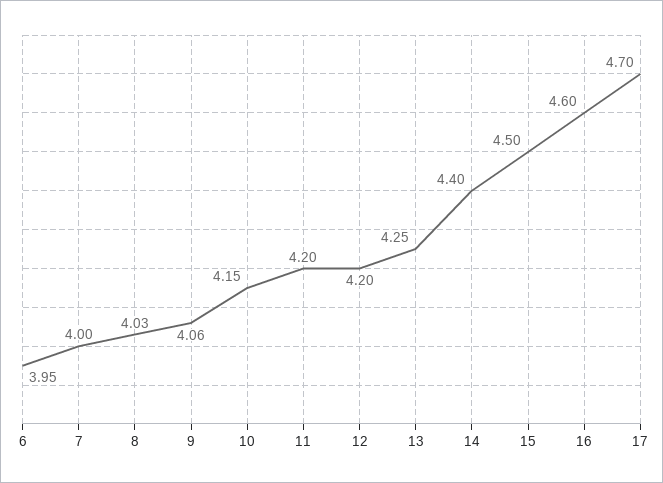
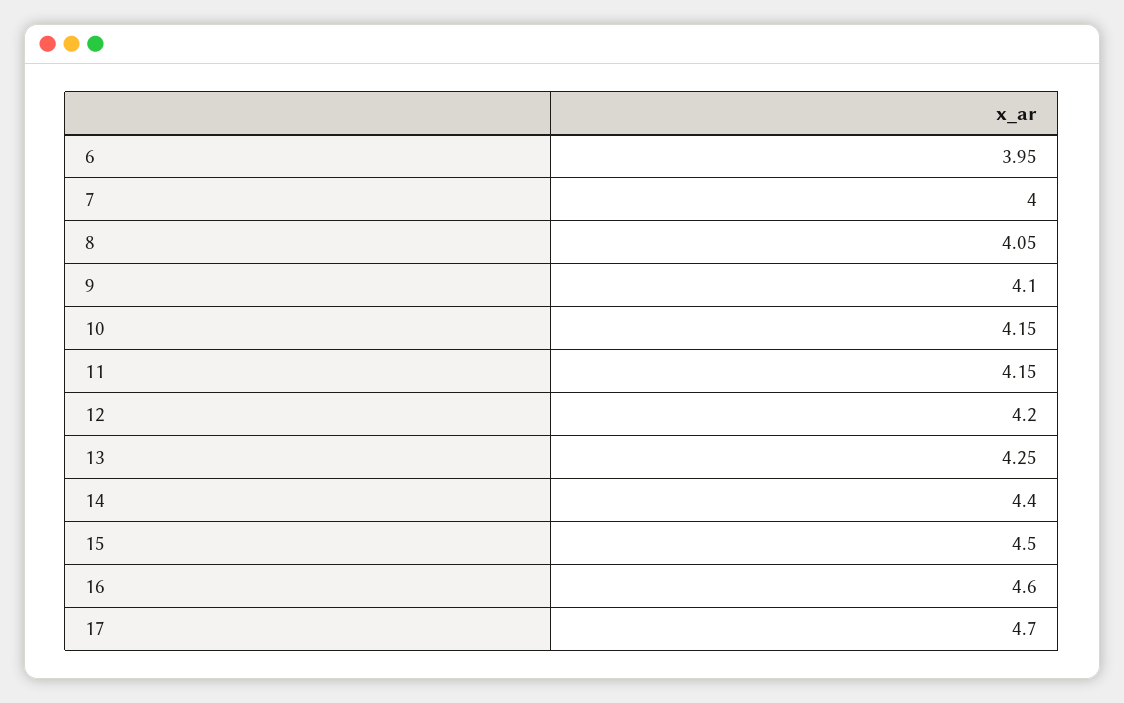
  {
    "6": 3.95,
    "7": 4,
-   "8": 4.03,
+   "8": 4.05,
-   "9": 4.06,
+   "9": 4.1,
    "10": 4.15,
-   "11": 4.2,
+   "11": 4.15,
    "12": 4.2,
    "13": 4.25,
    "14": 4.4,
    "15": 4.5,
    "16": 4.6,
    "17": 4.7
  }

